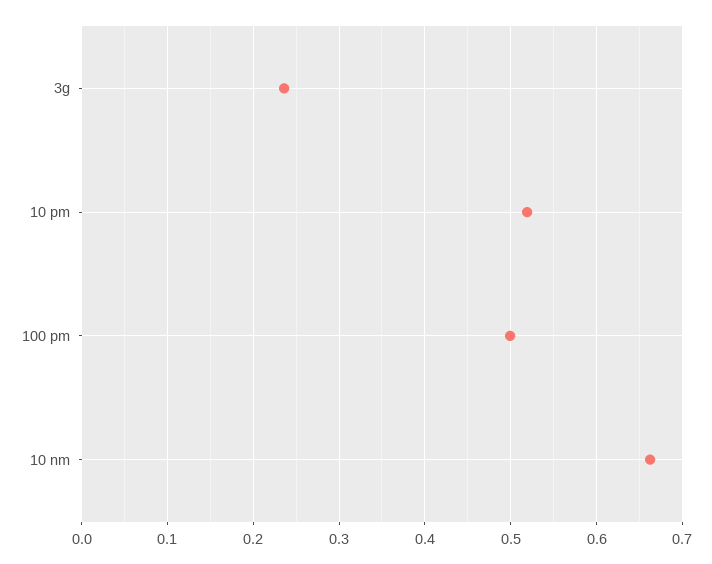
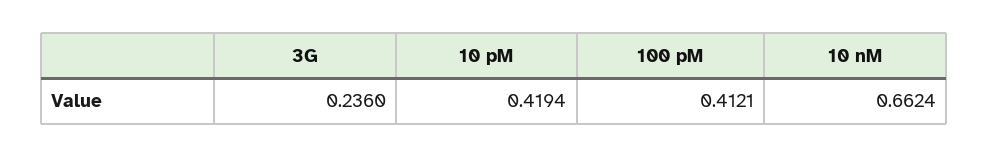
  {
    "3g": 0.236,
-   "10 pm": 0.52,
+   "10 pm": 0.4194,
-   "100 pm": 0.5,
+   "100 pm": 0.4121,
    "10 nm": 0.6624
  }

